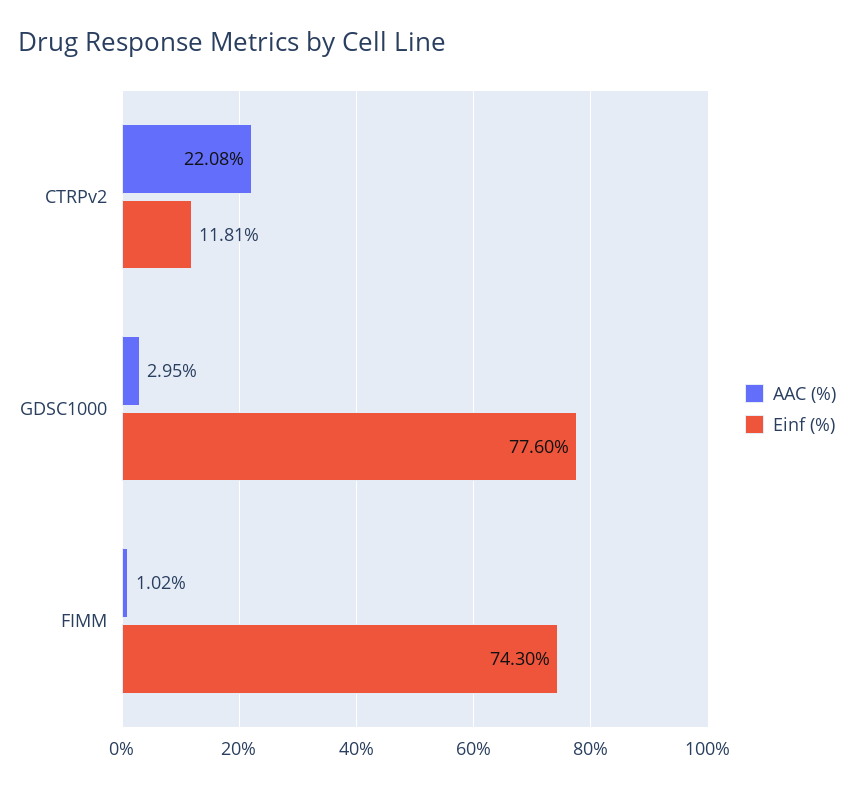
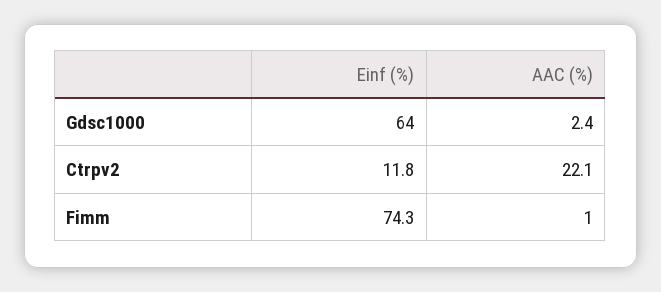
  {
    "AAC (%)": {
      "CTRPv2": 22.08,
-     "GDSC1000": 2.95,
+     "GDSC1000": 2.4,
      "FIMM": 1.02
    },
    "Einf (%)": {
      "CTRPv2": 11.81,
-     "GDSC1000": 77.6,
+     "GDSC1000": 64,
      "FIMM": 74.3
    }
  }

